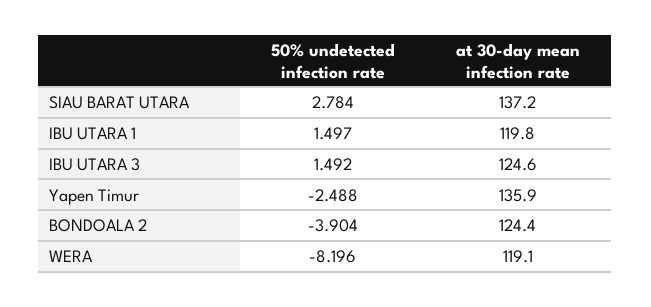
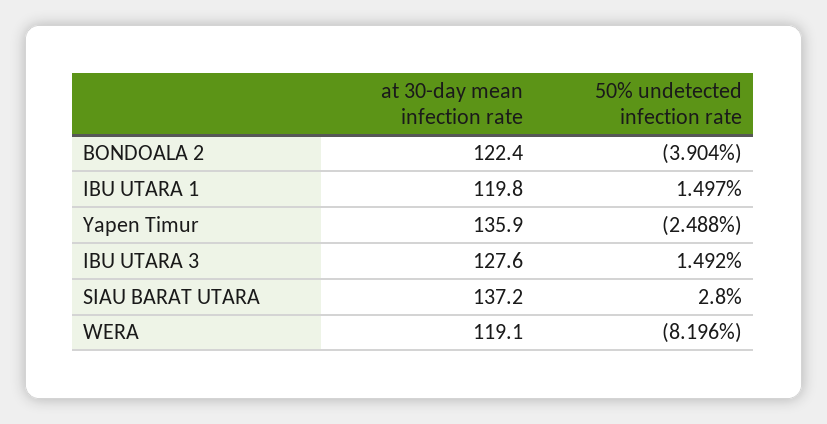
  {
    "50% undetected infection rate": {
-     "SIAU BARAT UTARA": 2.784,
+     "SIAU BARAT UTARA": 2.8,
      "IBU UTARA 1": 1.497,
      "IBU UTARA 3": 1.492,
      "Yapen Timur": -2.488,
      "BONDOALA 2": -3.904,
      "WERA": -8.196
    },
    "at 30-day mean infection rate": {
      "SIAU BARAT UTARA": 137.2,
      "IBU UTARA 1": 119.8,
-     "IBU UTARA 3": 124.6,
+     "IBU UTARA 3": 127.6,
      "Yapen Timur": 135.9,
-     "BONDOALA 2": 124.4,
+     "BONDOALA 2": 122.4,
      "WERA": 119.1
    }
  }

